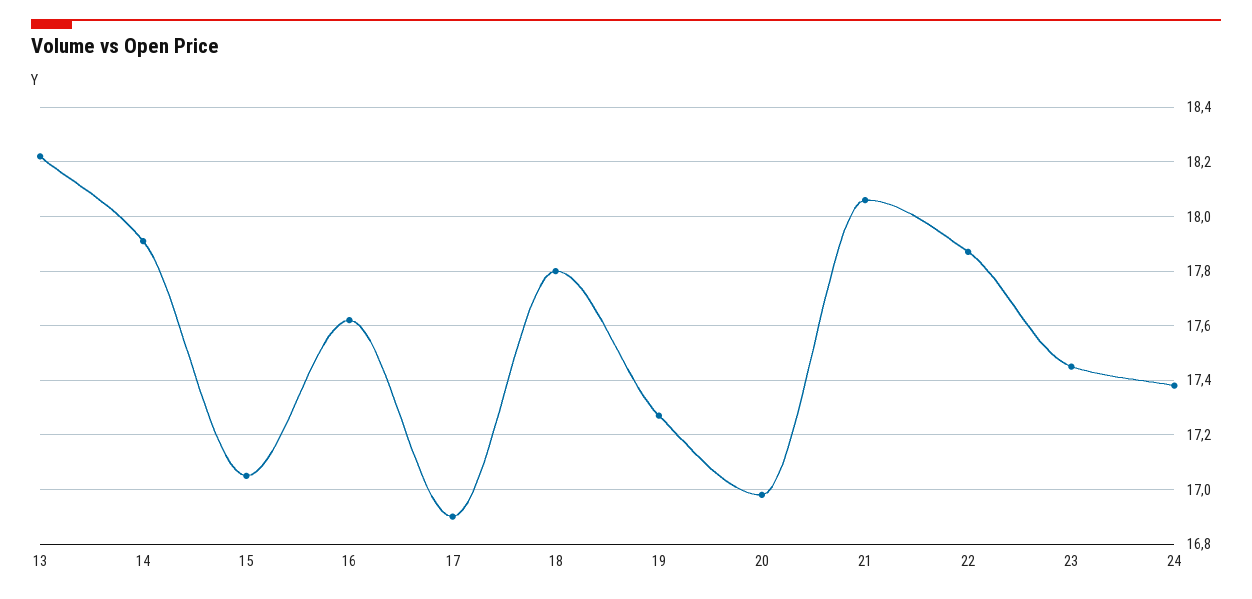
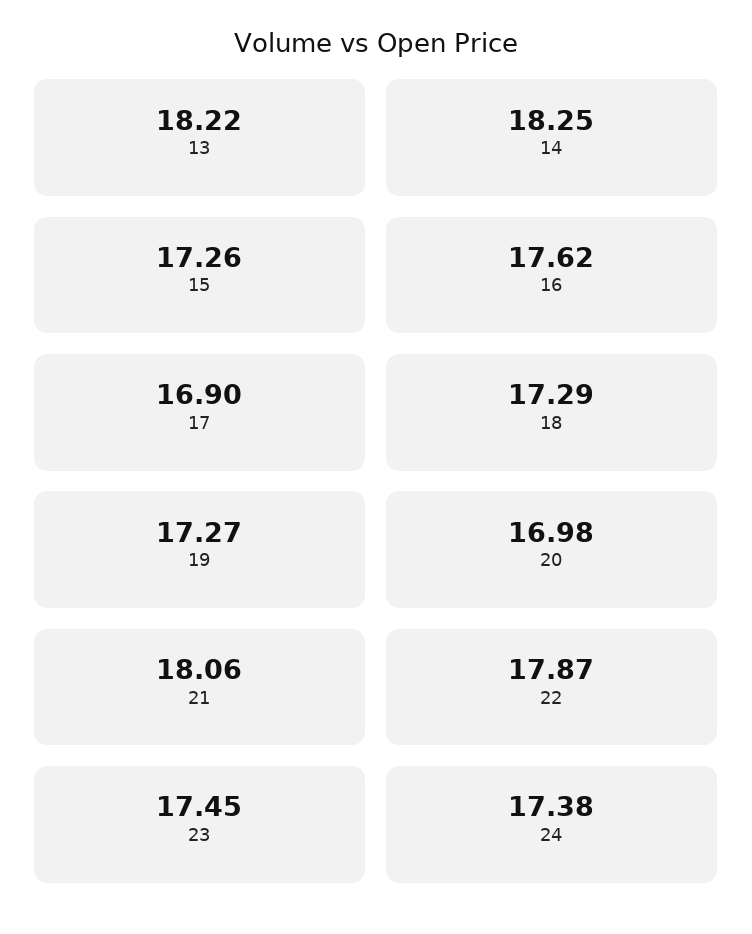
  {
    "13": 18.22,
-   "14": 17.9,
+   "14": 18.25,
-   "15": 17.05,
+   "15": 17.26,
    "16": 17.62,
    "17": 16.9,
-   "18": 17.8,
+   "18": 17.29,
    "19": 17.27,
    "20": 16.98,
    "21": 18.06,
    "22": 17.87,
    "23": 17.45,
    "24": 17.38
  }

